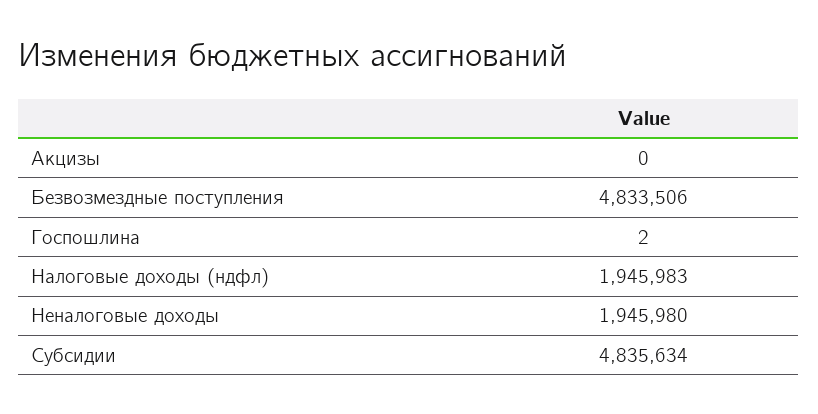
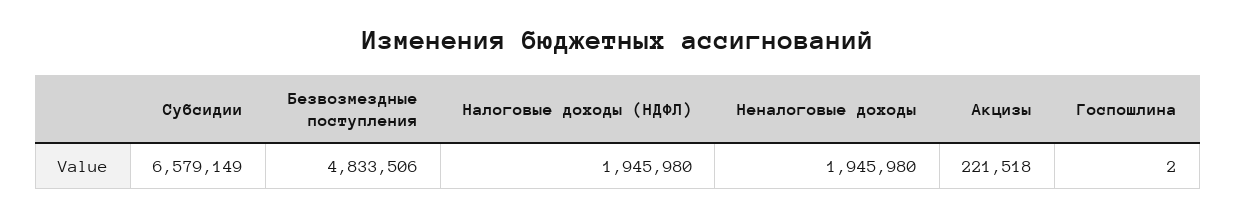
  {
-   "Акцизы": 0,
+   "Акцизы": 221518,
    "Безвозмездные поступления": 4833506,
    "Госпошлина": 2,
-   "Налоговые доходы (ндфл)": 1945983,
+   "Налоговые доходы (ндфл)": 1945980,
    "Неналоговые доходы": 1945980,
-   "Субсидии": 4835634
+   "Субсидии": 6579149
  }

